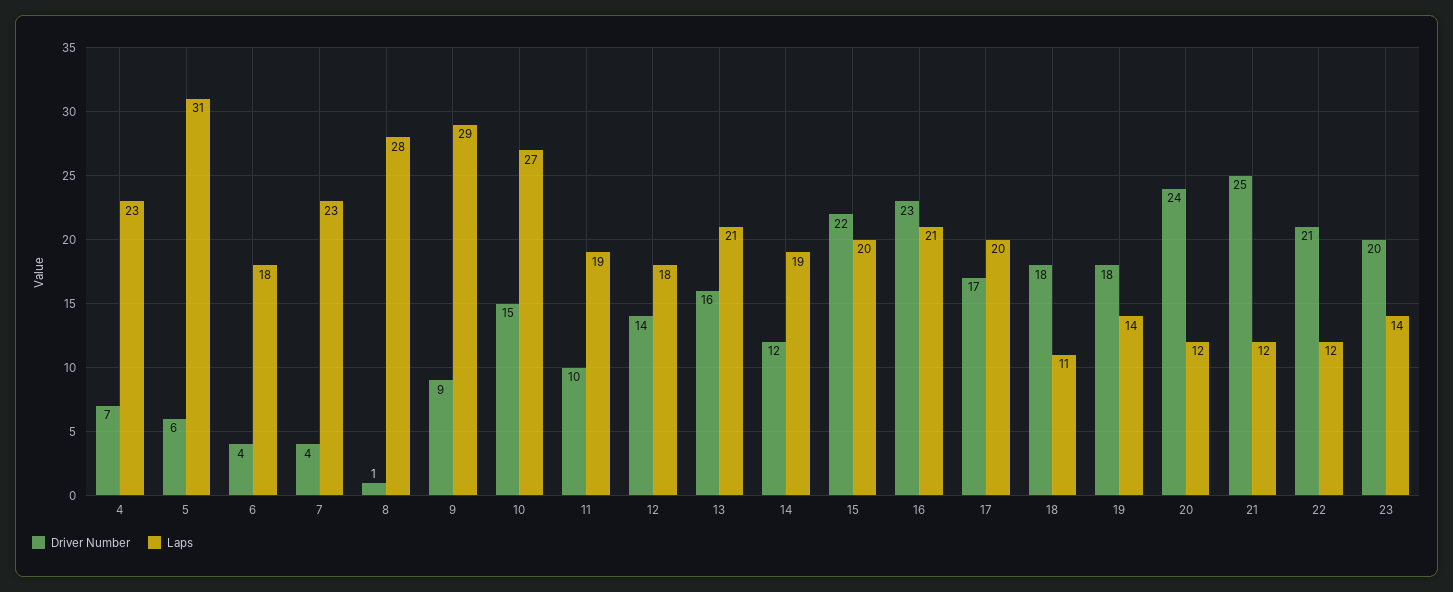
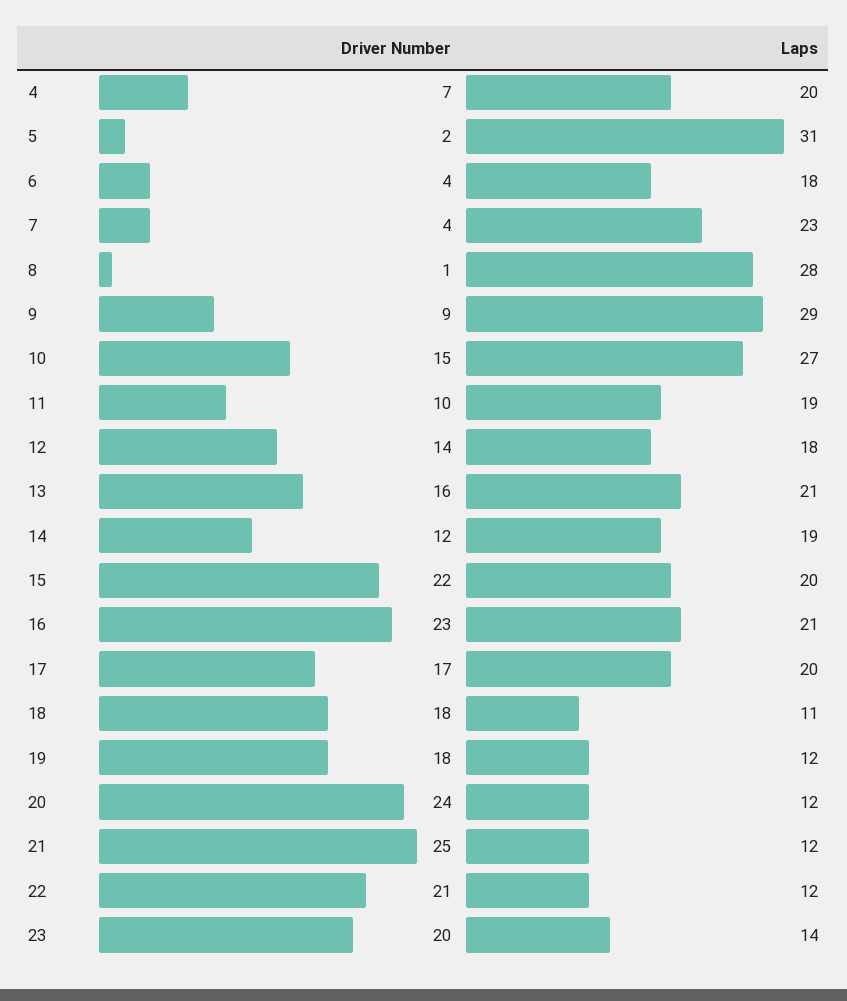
  {
    "Driver Number": {
      "4": 7,
-     "5": 6,
+     "5": 2,
      "6": 4,
      "7": 4,
      "8": 1,
      "9": 9,
      "10": 15,
      "11": 10,
      "12": 14,
      "13": 16,
      "14": 12,
      "15": 22,
      "16": 23,
      "17": 17,
      "18": 18,
      "19": 18,
      "20": 24,
      "21": 25,
      "22": 21,
      "23": 20
    },
    "Laps": {
-     "4": 23,
+     "4": 20,
      "5": 31,
      "6": 18,
      "7": 23,
      "8": 28,
      "9": 29,
      "10": 27,
      "11": 19,
      "12": 18,
      "13": 21,
      "14": 19,
      "15": 20,
      "16": 21,
      "17": 20,
      "18": 11,
-     "19": 14,
+     "19": 12,
      "20": 12,
      "21": 12,
      "22": 12,
      "23": 14
    }
  }

